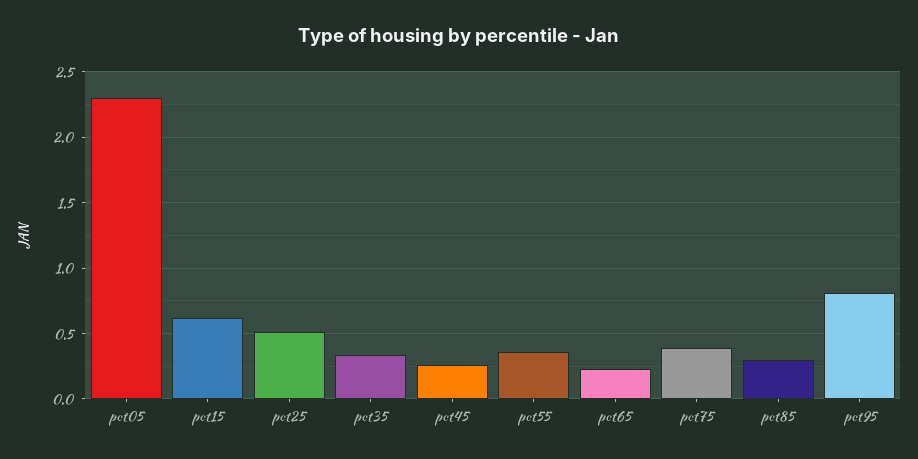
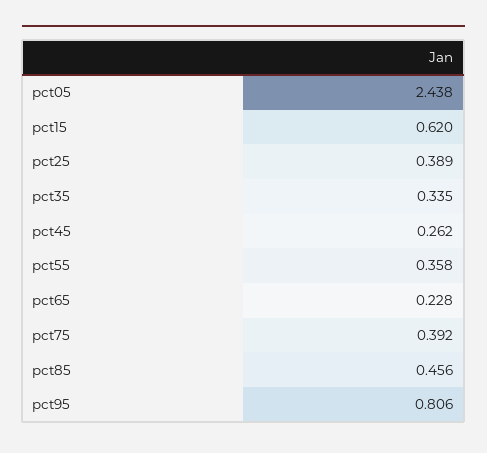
  {
-   "pct05": 2.3,
+   "pct05": 2.438,
    "pct15": 0.62,
-   "pct25": 0.5,
+   "pct25": 0.389,
    "pct35": 0.335,
    "pct45": 0.262,
    "pct55": 0.358,
    "pct65": 0.228,
    "pct75": 0.392,
-   "pct85": 0.3,
+   "pct85": 0.456,
    "pct95": 0.806
  }

